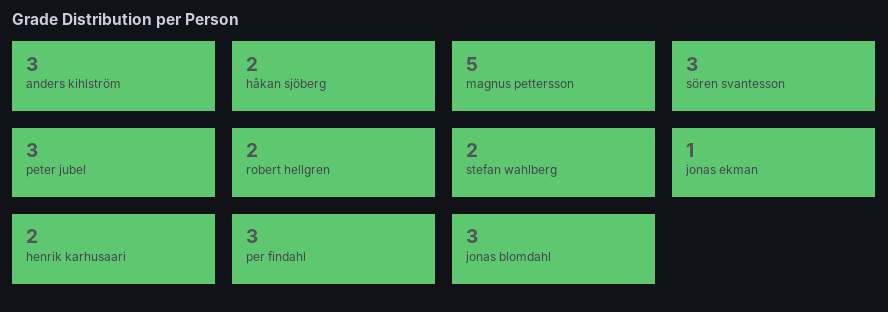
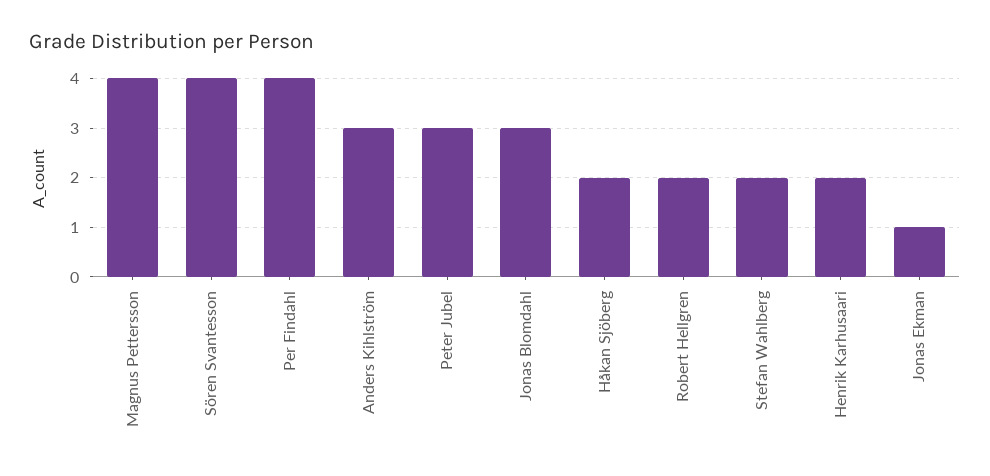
  {
    "anders kihlström": 3,
    "håkan sjöberg": 2,
-   "magnus pettersson": 5,
+   "magnus pettersson": 4,
-   "sören svantesson": 3,
+   "sören svantesson": 4,
    "peter jubel": 3,
    "robert hellgren": 2,
    "stefan wahlberg": 2,
    "jonas ekman": 1,
    "henrik karhusaari": 2,
-   "per findahl": 3,
+   "per findahl": 4,
    "jonas blomdahl": 3
  }

